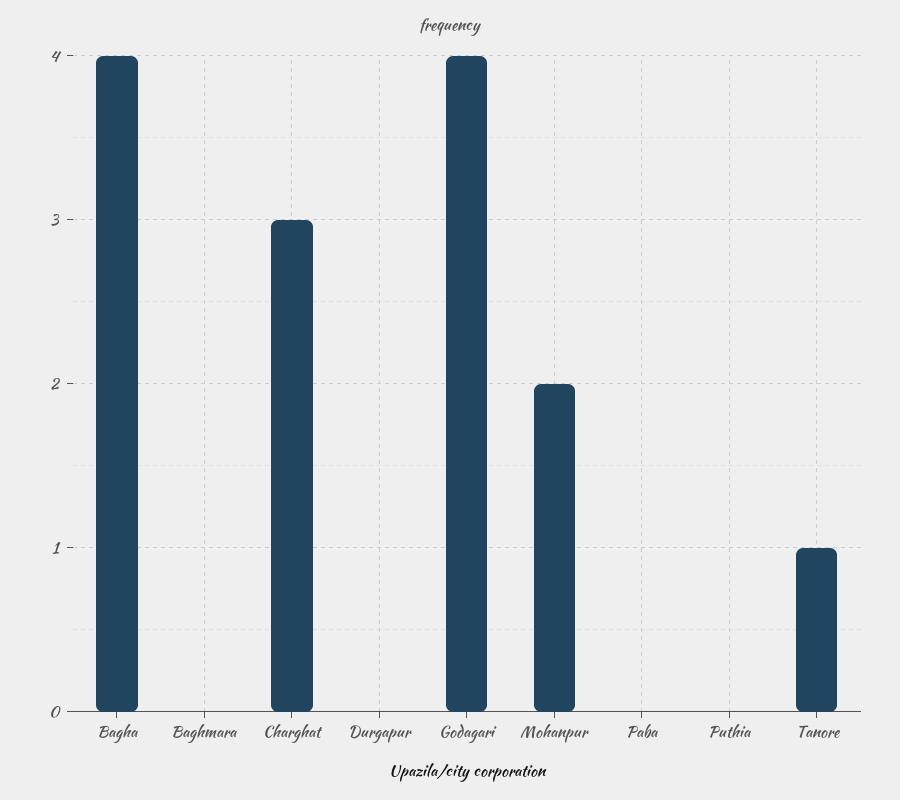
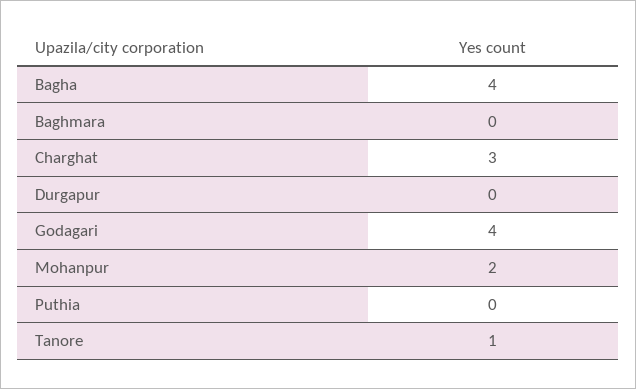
  {
    "Bagha": 4,
    "Baghmara": 0,
    "Charghat": 3,
    "Durgapur": 0,
    "Godagari": 4,
    "Mohanpur": 2,
-   "Paba": 0,
    "Puthia": 0,
    "Tanore": 1
  }

